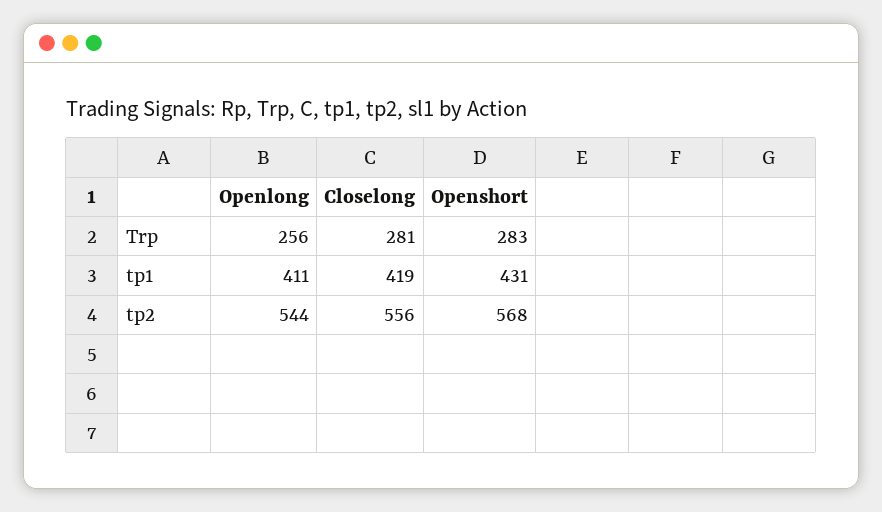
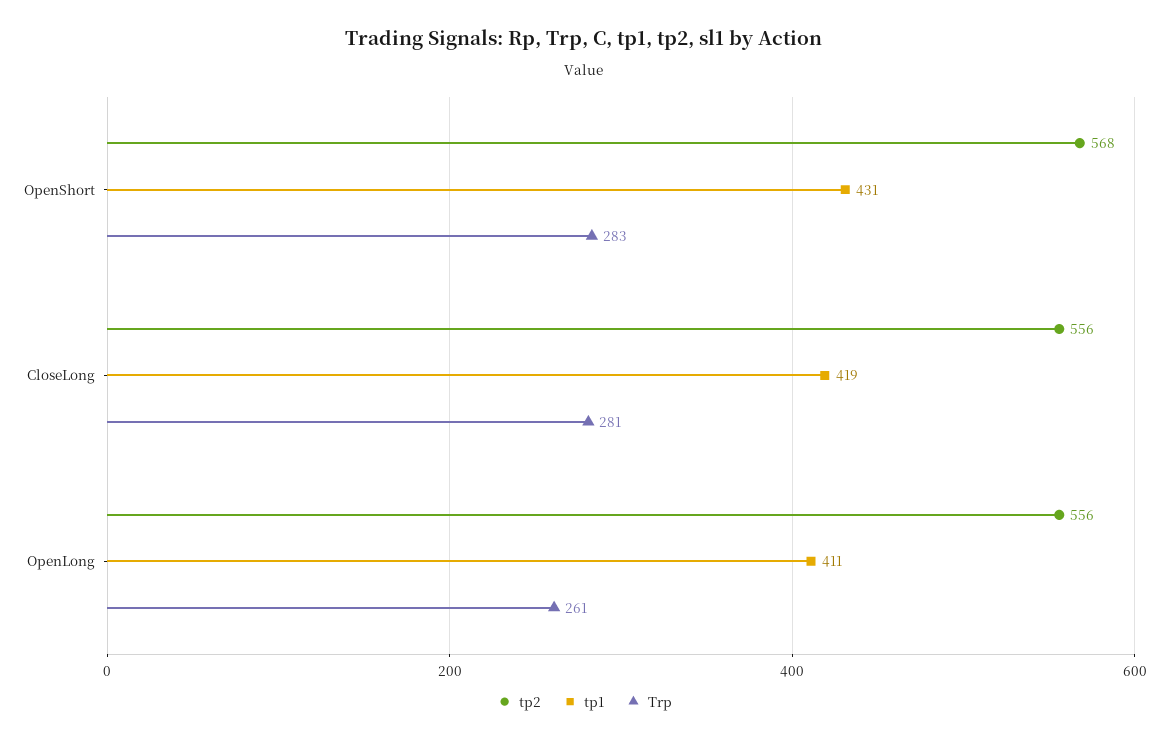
  {
    "Trp": {
-     "Openlong": 256,
+     "Openlong": 261,
      "Closelong": 281,
      "Openshort": 283
    },
    "tp1": {
      "Openlong": 411,
      "Closelong": 419,
      "Openshort": 431
    },
    "tp2": {
-     "Openlong": 544,
+     "Openlong": 556,
      "Closelong": 556,
      "Openshort": 568
    }
  }

